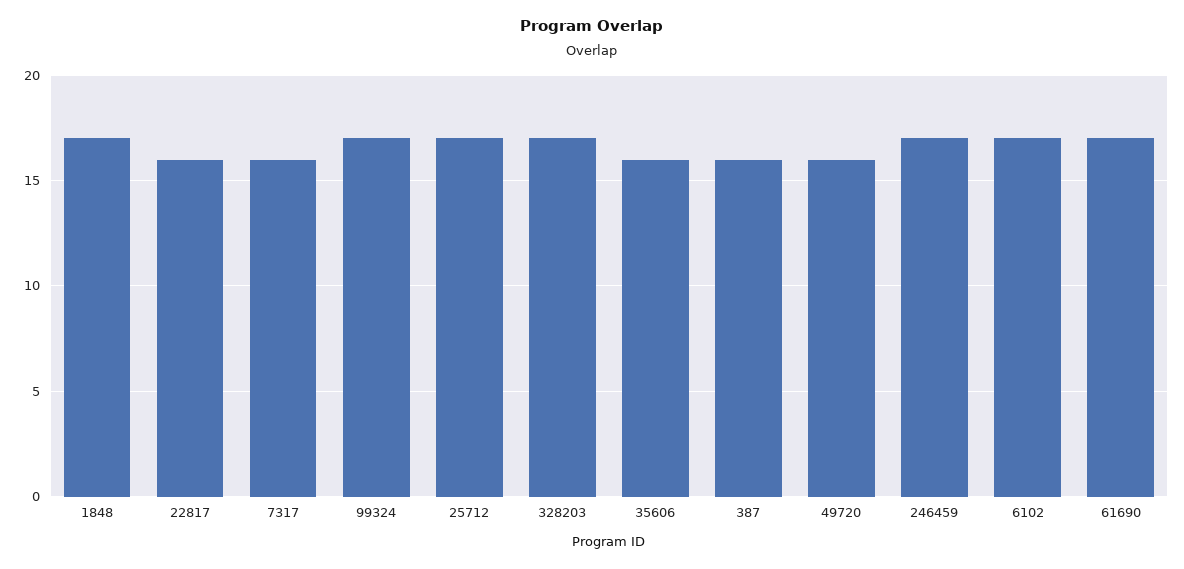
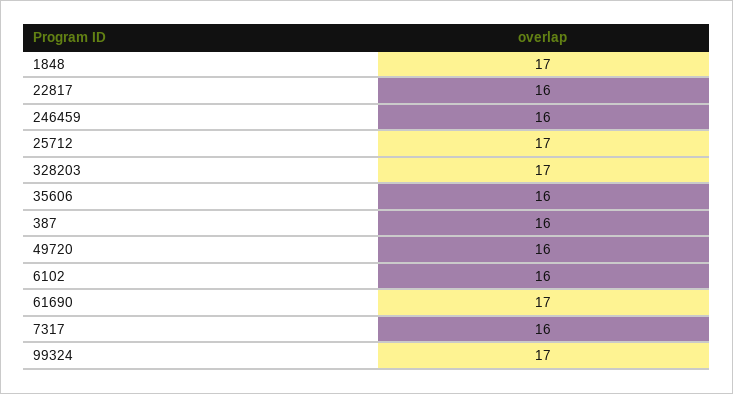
  {
    "1848": 17,
    "22817": 16,
    "7317": 16,
    "99324": 17,
    "25712": 17,
    "328203": 17,
    "35606": 16,
    "387": 16,
    "49720": 16,
-   "246459": 17,
+   "246459": 16,
-   "6102": 17,
+   "6102": 16,
    "61690": 17
  }

